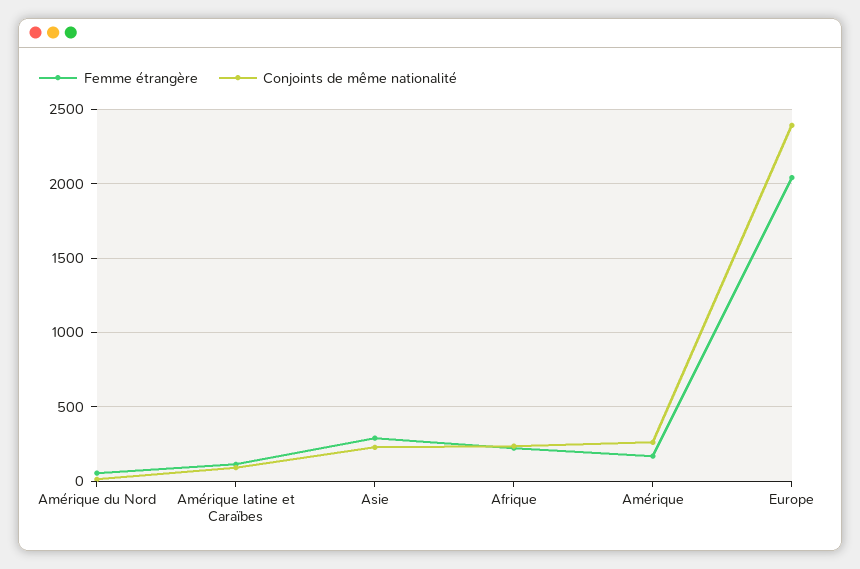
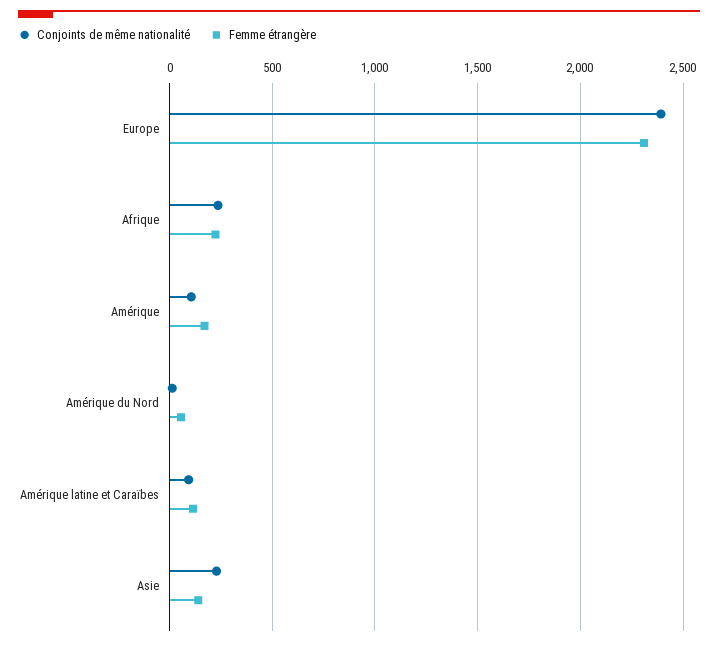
  {
    "Femme étrangère": {
      "Amérique du Nord": 50,
      "Amérique latine et Caraïbes": 100,
-     "Asie": 300,
+     "Asie": 150,
      "Afrique": 200,
      "Amérique": 150,
-     "Europe": 2050
+     "Europe": 2300
    },
    "Conjoints de même nationalité": {
      "Amérique du Nord": 0,
      "Amérique latine et Caraïbes": 100,
      "Asie": 250,
      "Afrique": 250,
-     "Amérique": 250,
+     "Amérique": 100,
      "Europe": 2400
    }
  }

